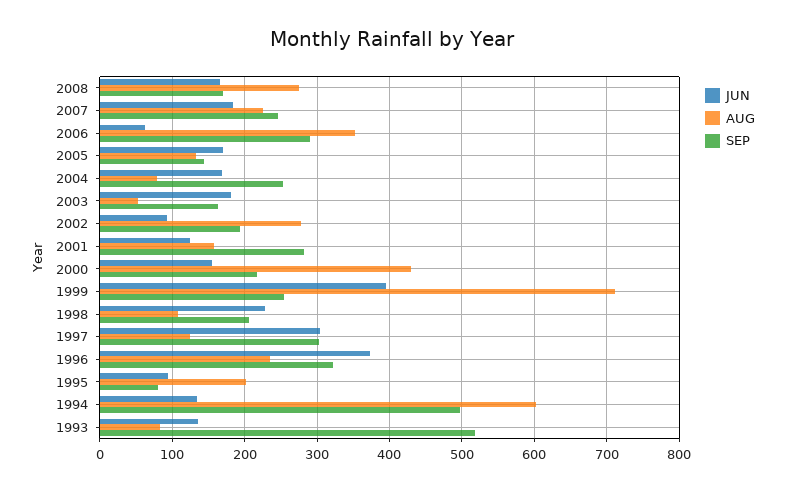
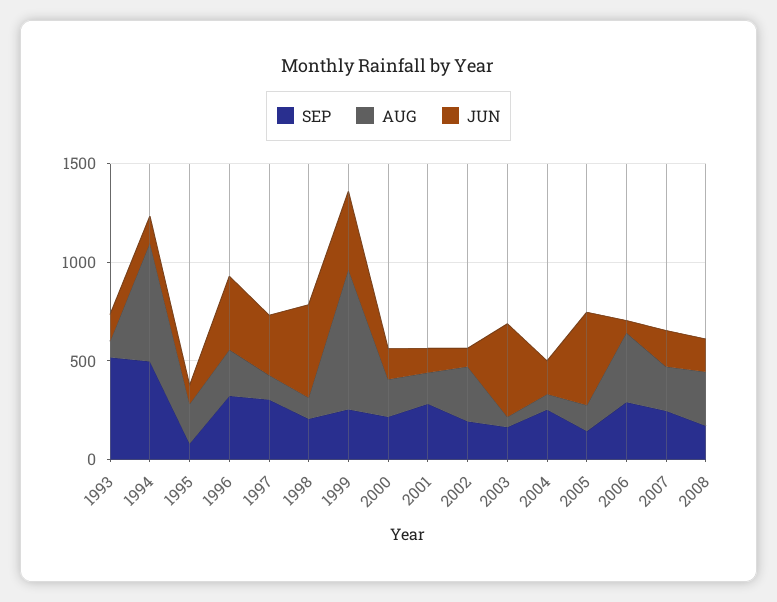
  {
    "JUN": {
      "2008": 170,
      "2007": 180,
      "2006": 60,
-     "2005": 170,
+     "2005": 500,
      "2004": 170,
-     "2003": 180,
+     "2003": 500,
      "2002": 90,
      "2001": 130,
      "2000": 160,
      "1999": 400,
-     "1998": 230,
+     "1998": 500,
      "1997": 300,
      "1996": 370,
      "1995": 90,
      "1994": 140,
      "1993": 140
    },
    "AUG": {
      "2008": 270,
      "2007": 230,
      "2006": 350,
      "2005": 130,
      "2004": 80,
      "2003": 50,
      "2002": 280,
      "2001": 160,
-     "2000": 430,
+     "2000": 200,
      "1999": 710,
      "1998": 110,
      "1997": 120,
      "1996": 240,
      "1995": 200,
      "1994": 600,
      "1993": 80
    },
    "SEP": {
      "2008": 170,
      "2007": 250,
      "2006": 290,
      "2005": 140,
      "2004": 250,
      "2003": 160,
      "2002": 190,
      "2001": 280,
      "2000": 220,
      "1999": 250,
      "1998": 210,
      "1997": 300,
      "1996": 320,
      "1995": 80,
      "1994": 500,
      "1993": 520
    }
  }

